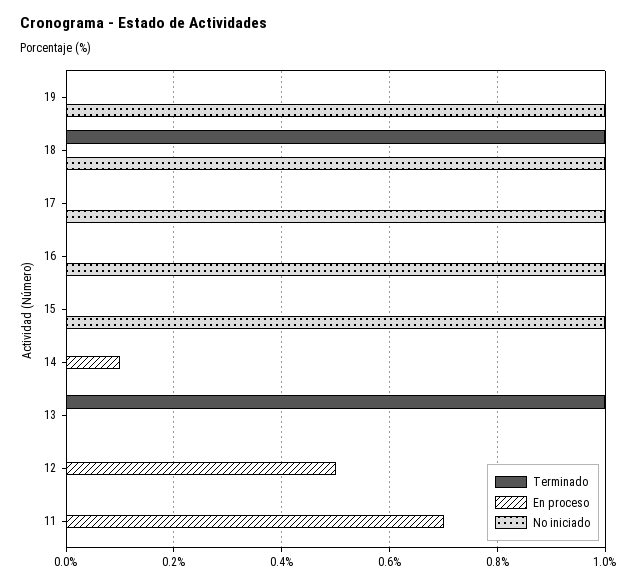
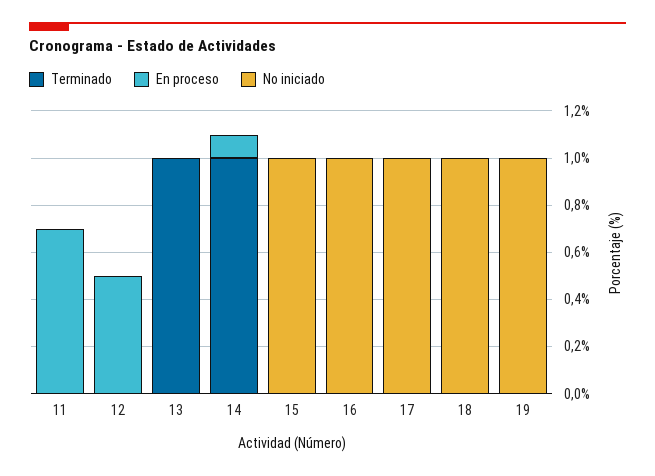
  {
    "Terminado": {
      "19": 0,
-     "18": 1,
+     "18": 0,
      "17": 0,
      "16": 0,
      "15": 0,
-     "14": 0,
+     "14": 1,
      "13": 1,
      "12": 0,
      "11": 0
    },
    "En proceso": {
      "19": 0,
      "18": 0,
      "17": 0,
      "16": 0,
      "15": 0,
      "14": 0.1,
      "13": 0,
      "12": 0.5,
      "11": 0.7
    },
    "No iniciado": {
      "19": 1,
      "18": 1,
      "17": 1,
      "16": 1,
      "15": 1,
      "14": 0,
      "13": 0,
      "12": 0,
      "11": 0
    }
  }

